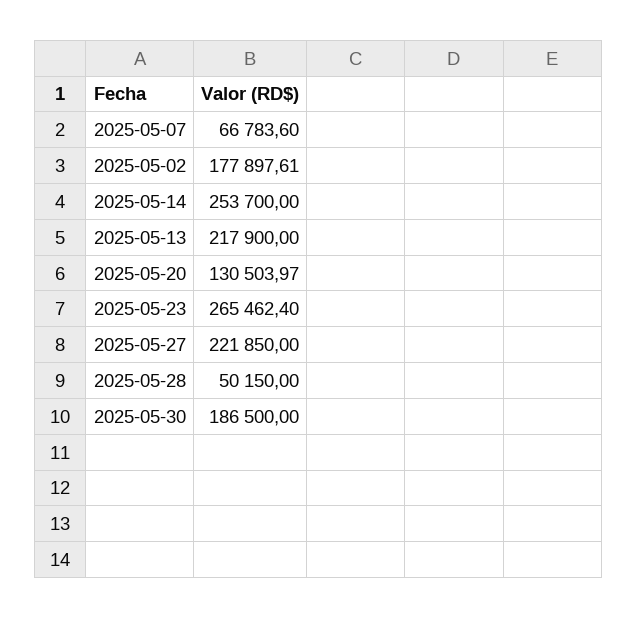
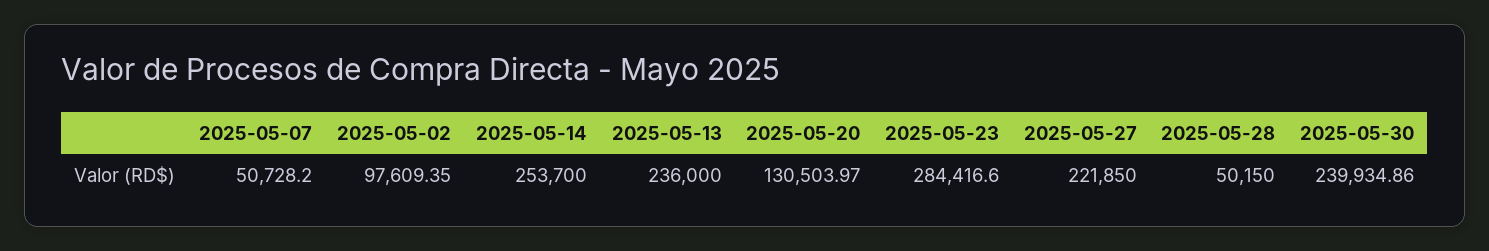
  {
-   "2025-05-07": 66783.6,
+   "2025-05-07": 50728.2,
-   "2025-05-02": 177897.61,
+   "2025-05-02": 97609.35,
    "2025-05-14": 253700,
-   "2025-05-13": 217900,
+   "2025-05-13": 236000,
    "2025-05-20": 130503.97,
-   "2025-05-23": 265462.4,
+   "2025-05-23": 284416.6,
    "2025-05-27": 221850,
    "2025-05-28": 50150,
-   "2025-05-30": 186500
+   "2025-05-30": 239934.86
  }

